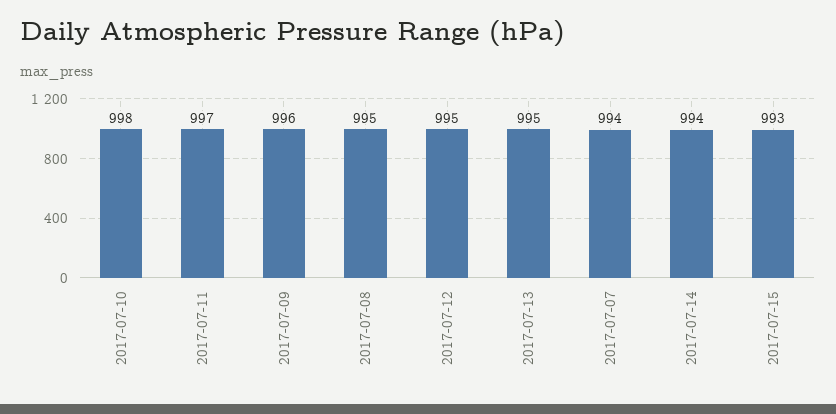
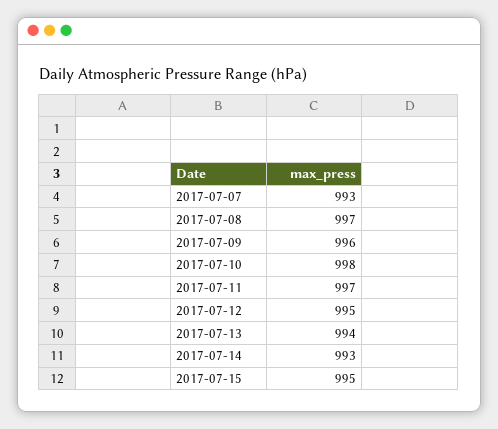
  {
    "2017-07-10": 998,
    "2017-07-11": 997,
    "2017-07-09": 996,
-   "2017-07-08": 995,
+   "2017-07-08": 997,
    "2017-07-12": 995,
-   "2017-07-13": 995,
+   "2017-07-13": 994,
-   "2017-07-07": 994,
+   "2017-07-07": 993,
-   "2017-07-14": 994,
+   "2017-07-14": 993,
-   "2017-07-15": 993
+   "2017-07-15": 995
  }

